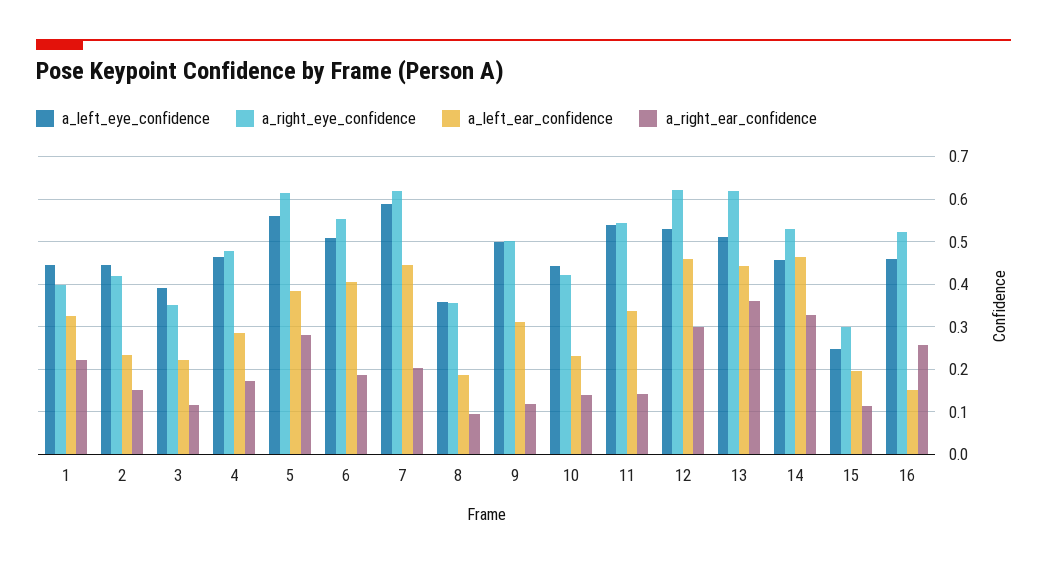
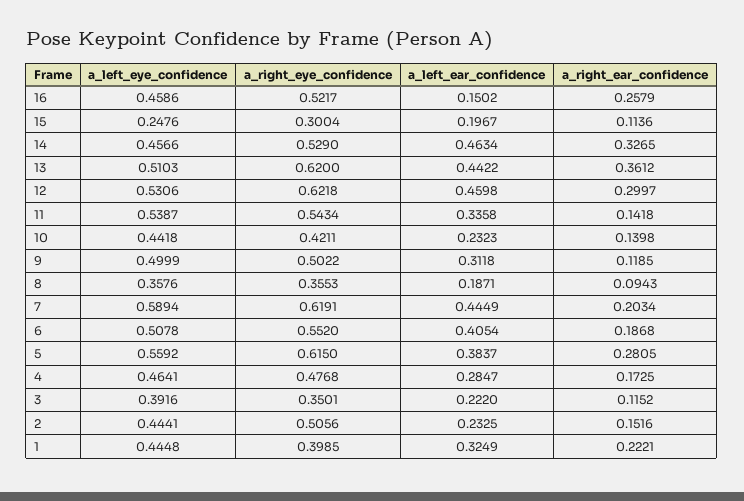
  {
    "a_left_eye_confidence": {
      "1": 0.4448,
      "2": 0.4441,
      "3": 0.3916,
      "4": 0.4641,
      "5": 0.5592,
      "6": 0.5078,
      "7": 0.5894,
      "8": 0.3576,
      "9": 0.4999,
      "10": 0.4418,
      "11": 0.5387,
      "12": 0.5306,
      "13": 0.5103,
      "14": 0.4566,
      "15": 0.2476,
      "16": 0.4586
    },
    "a_right_eye_confidence": {
      "1": 0.3985,
-     "2": 0.42,
+     "2": 0.5056,
      "3": 0.3501,
      "4": 0.4768,
      "5": 0.615,
      "6": 0.552,
      "7": 0.6191,
      "8": 0.3553,
      "9": 0.5022,
      "10": 0.4211,
      "11": 0.5434,
      "12": 0.6218,
      "13": 0.62,
      "14": 0.529,
      "15": 0.3004,
      "16": 0.5217
    },
    "a_left_ear_confidence": {
      "1": 0.3249,
      "2": 0.2325,
      "3": 0.222,
      "4": 0.2847,
      "5": 0.3837,
      "6": 0.4054,
      "7": 0.4449,
      "8": 0.1871,
      "9": 0.3118,
      "10": 0.2323,
      "11": 0.3358,
      "12": 0.4598,
      "13": 0.4422,
      "14": 0.4634,
      "15": 0.1967,
      "16": 0.1502
    },
    "a_right_ear_confidence": {
      "1": 0.2221,
      "2": 0.1516,
      "3": 0.1152,
      "4": 0.1725,
      "5": 0.2805,
      "6": 0.1868,
      "7": 0.2034,
      "8": 0.0943,
      "9": 0.1185,
      "10": 0.1398,
      "11": 0.1418,
      "12": 0.2997,
      "13": 0.3612,
      "14": 0.3265,
      "15": 0.1136,
      "16": 0.2579
    }
  }

